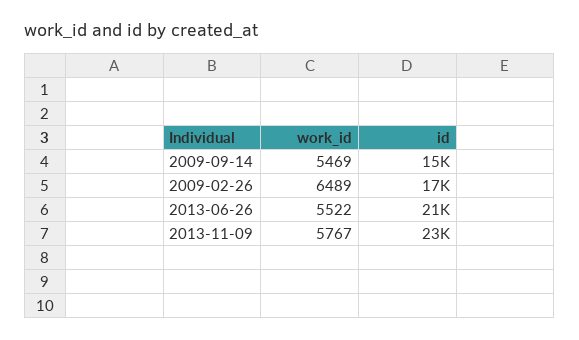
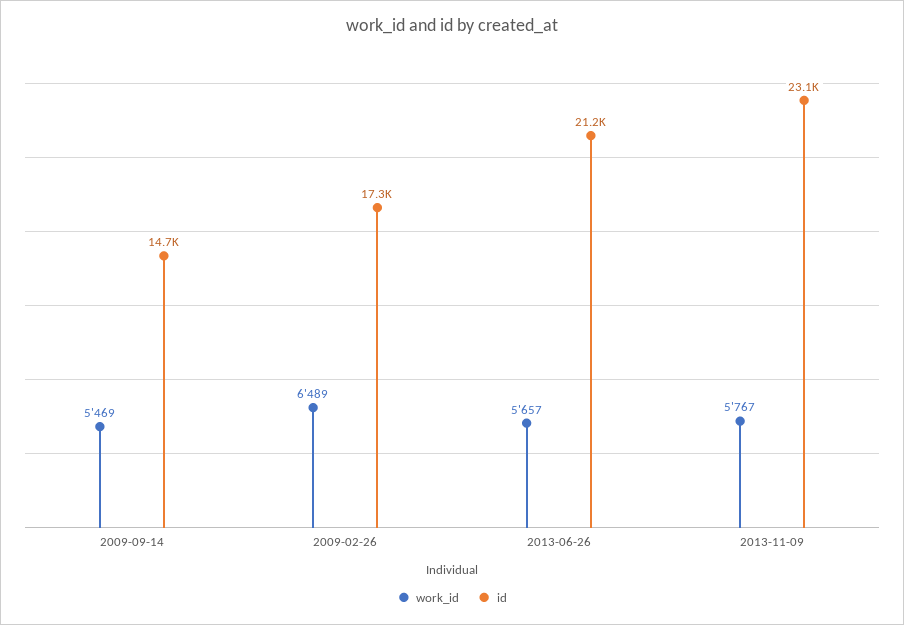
  {
    "work_id": {
      "2009-09-14": 5469,
      "2009-02-26": 6489,
-     "2013-06-26": 5522,
+     "2013-06-26": 5657,
      "2013-11-09": 5767
    },
    "id": {
      "2009-09-14": 14700,
      "2009-02-26": 17300,
      "2013-06-26": 21200,
      "2013-11-09": 23100
    }
  }

